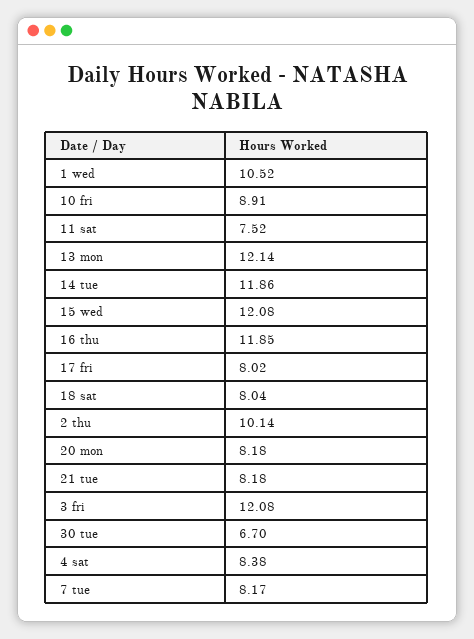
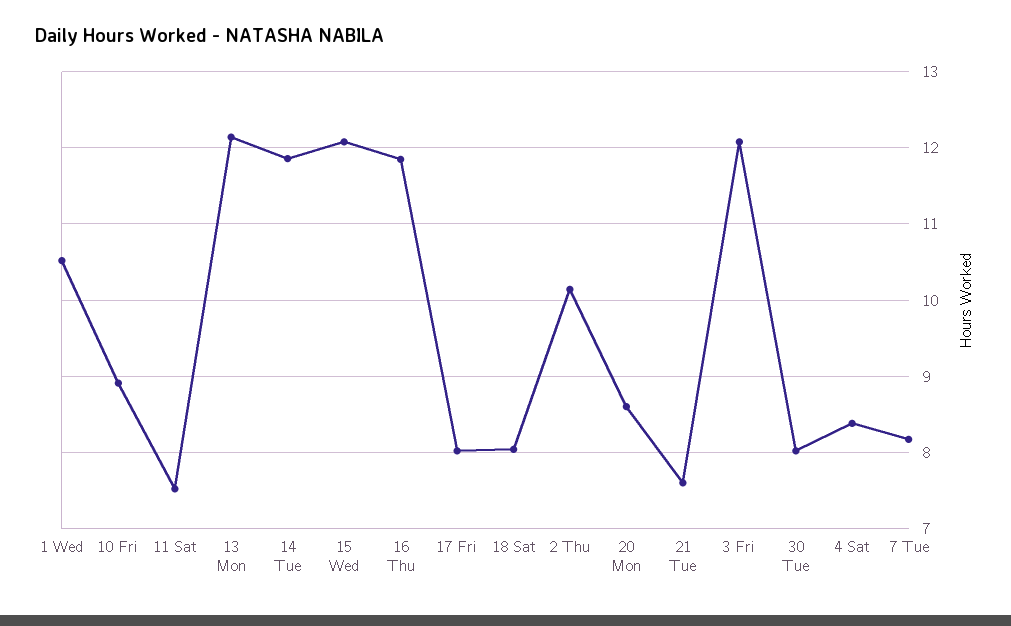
  {
    "1 wed": 10.52,
    "10 fri": 8.91,
    "11 sat": 7.52,
    "13 mon": 12.14,
    "14 tue": 11.86,
    "15 wed": 12.08,
    "16 thu": 11.85,
    "17 fri": 8.02,
    "18 sat": 8.04,
    "2 thu": 10.14,
-   "20 mon": 8.18,
+   "20 mon": 8.6,
-   "21 tue": 8.18,
+   "21 tue": 7.6,
    "3 fri": 12.08,
-   "30 tue": 6.7,
+   "30 tue": 8,
    "4 sat": 8.38,
    "7 tue": 8.17
  }

